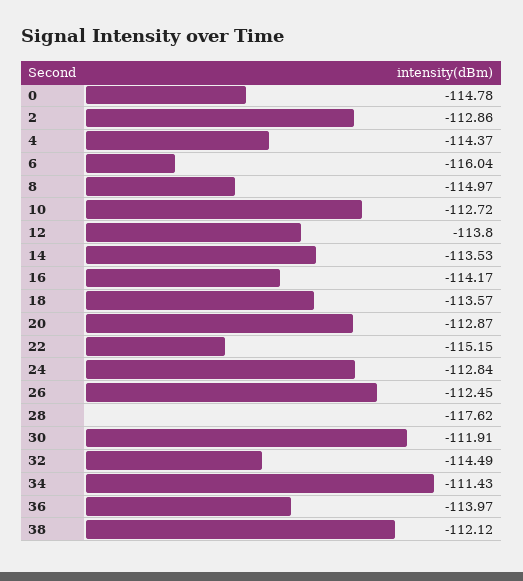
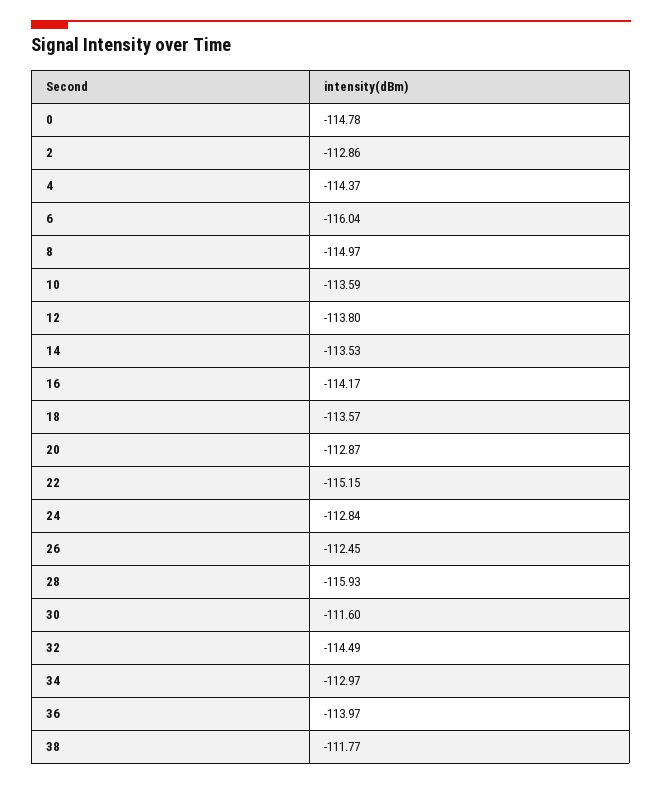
  {
    "0": -114.78,
    "2": -112.86,
    "4": -114.37,
    "6": -116.04,
    "8": -114.97,
-   "10": -112.72,
+   "10": -113.59,
    "12": -113.8,
    "14": -113.53,
    "16": -114.17,
    "18": -113.57,
    "20": -112.87,
    "22": -115.15,
    "24": -112.84,
    "26": -112.45,
-   "28": -117.62,
+   "28": -115.93,
-   "30": -111.91,
+   "30": -111.6,
    "32": -114.49,
-   "34": -111.43,
+   "34": -112.97,
    "36": -113.97,
-   "38": -112.12
+   "38": -111.77
  }

